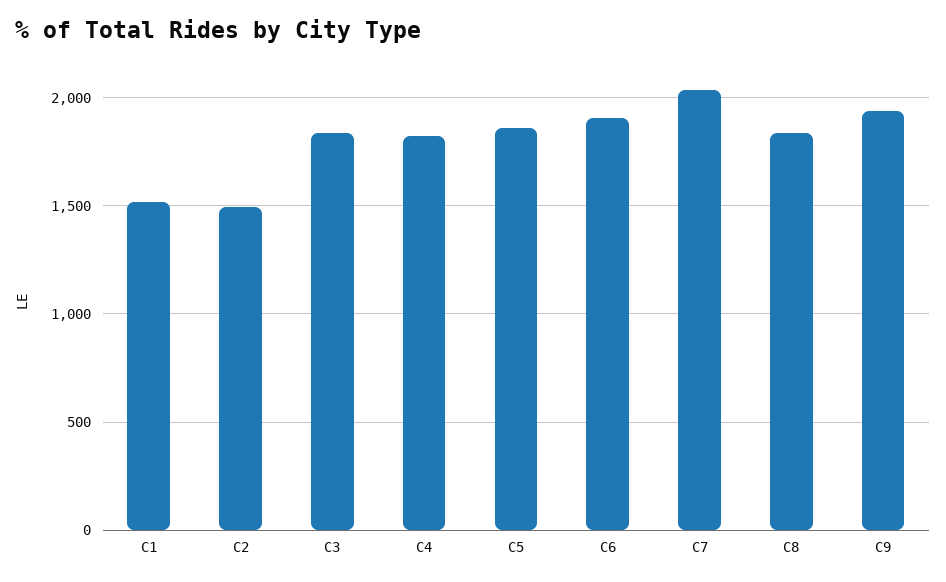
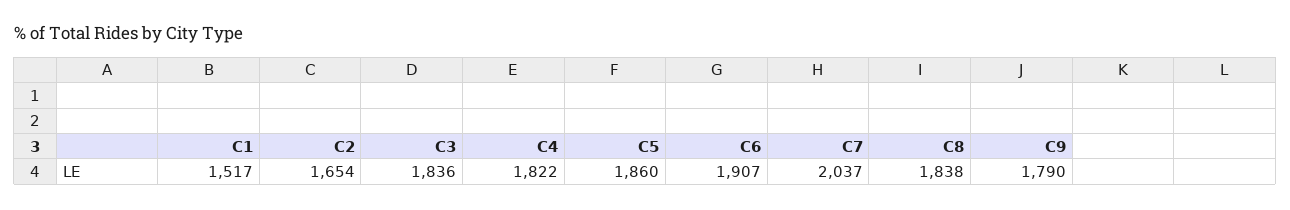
  {
    "C1": 1517,
-   "C2": 1500,
+   "C2": 1654,
    "C3": 1836,
    "C4": 1822,
    "C5": 1860,
    "C6": 1907,
    "C7": 2037,
    "C8": 1838,
-   "C9": 1950
+   "C9": 1790
  }

